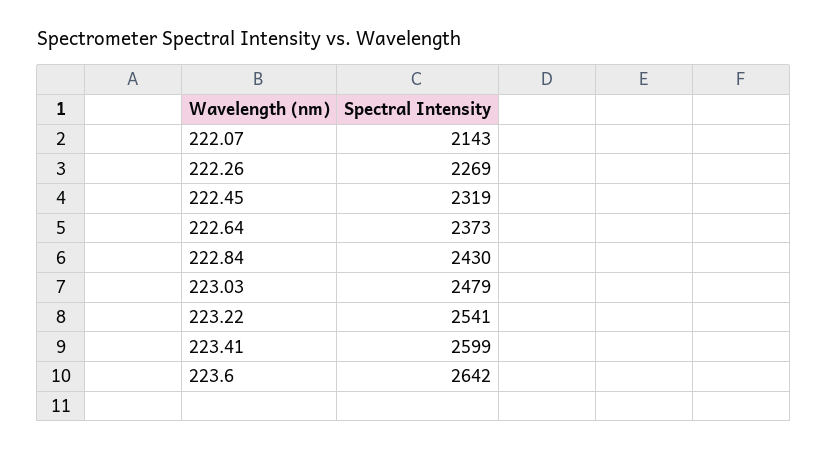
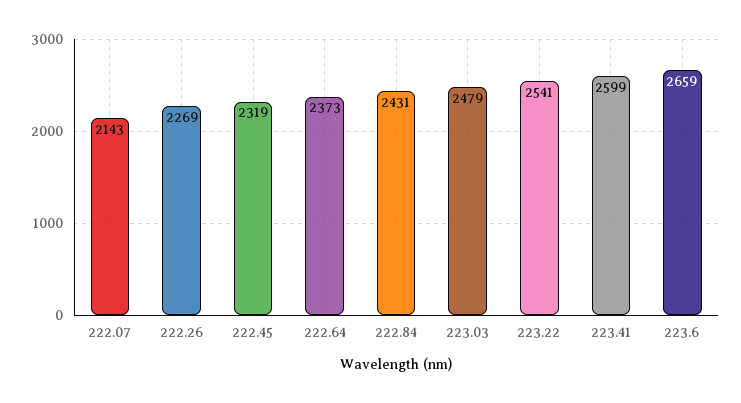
  {
    "222.07": 2143,
    "222.26": 2269,
    "222.45": 2319,
    "222.64": 2373,
-   "222.84": 2430,
+   "222.84": 2431,
    "223.03": 2479,
    "223.22": 2541,
    "223.41": 2599,
-   "223.6": 2642
+   "223.6": 2659
  }

